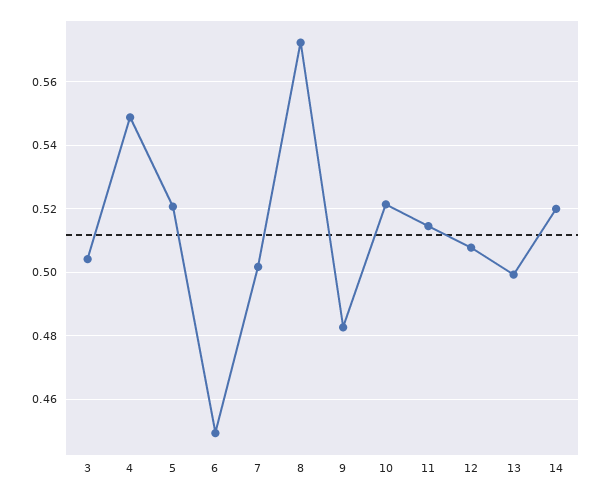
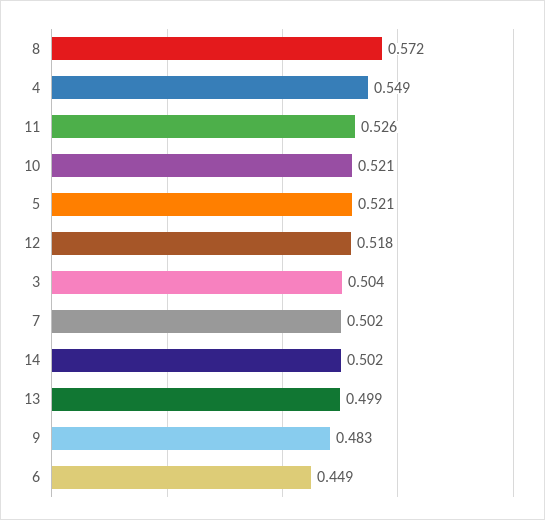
  {
    "3": 0.504,
    "4": 0.549,
    "5": 0.521,
    "6": 0.449,
    "7": 0.502,
    "8": 0.572,
    "9": 0.483,
    "10": 0.521,
-   "11": 0.514,
+   "11": 0.526,
-   "12": 0.508,
+   "12": 0.518,
    "13": 0.499,
-   "14": 0.52
+   "14": 0.502
  }

